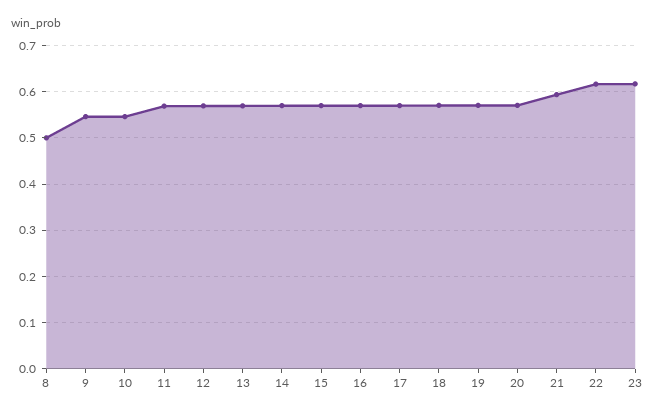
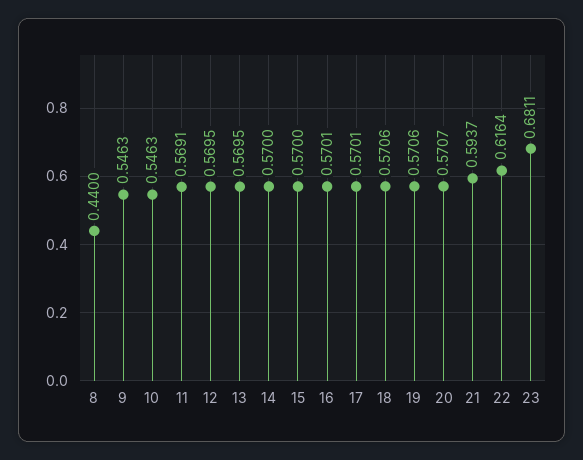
  {
-   "8": 0.5,
+   "8": 0.44,
    "9": 0.5463,
    "10": 0.5463,
    "11": 0.5691,
    "12": 0.5695,
    "13": 0.5695,
    "14": 0.57,
    "15": 0.57,
    "16": 0.5701,
    "17": 0.5701,
    "18": 0.5706,
    "19": 0.5706,
    "20": 0.5707,
    "21": 0.5937,
    "22": 0.6164,
-   "23": 0.62
+   "23": 0.6811
  }

